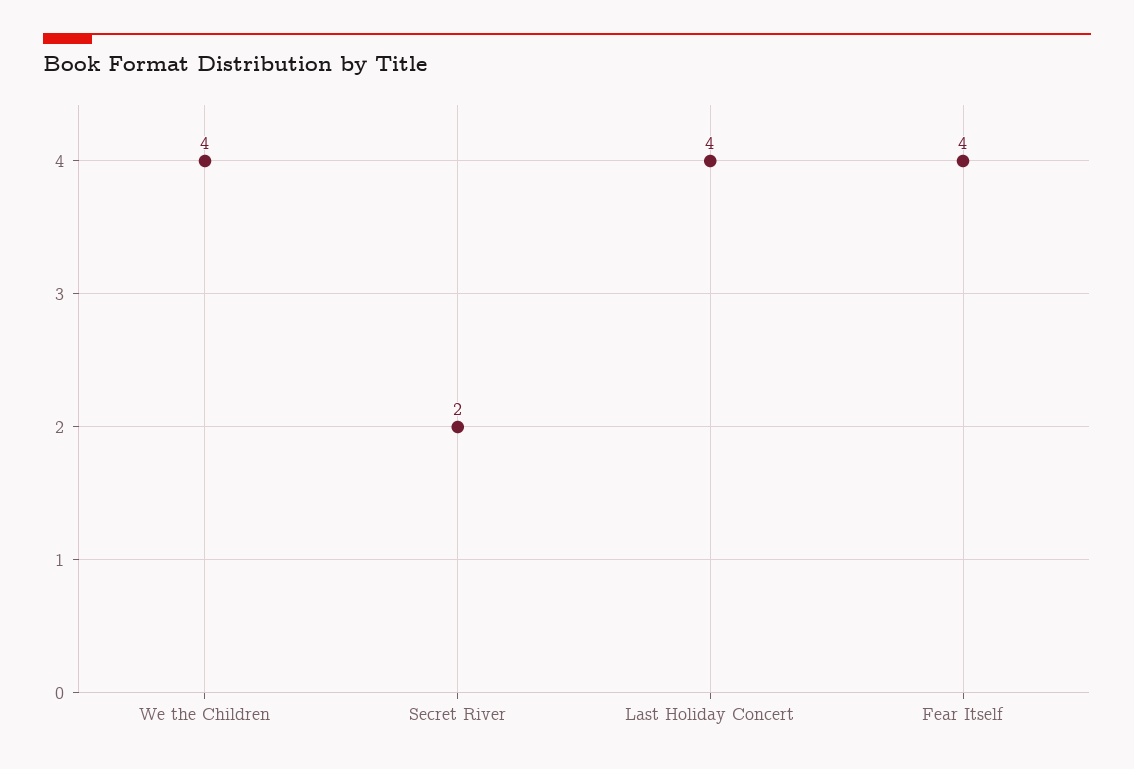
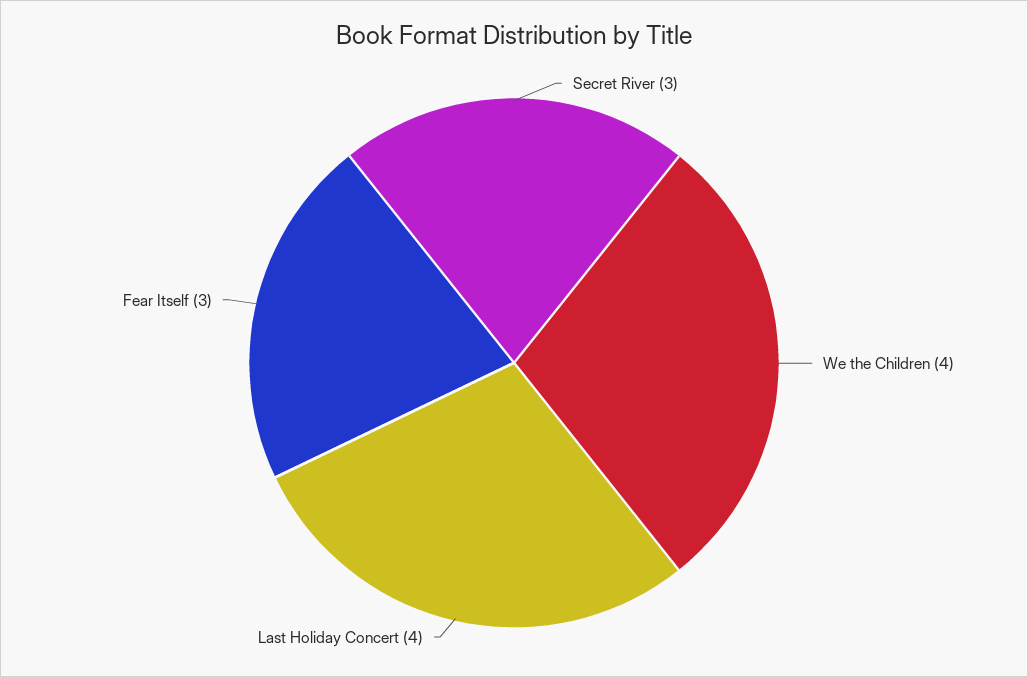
  {
    "We the Children": 4,
-   "Secret River": 2,
+   "Secret River": 3,
    "Last Holiday Concert": 4,
-   "Fear Itself": 4
+   "Fear Itself": 3
  }

